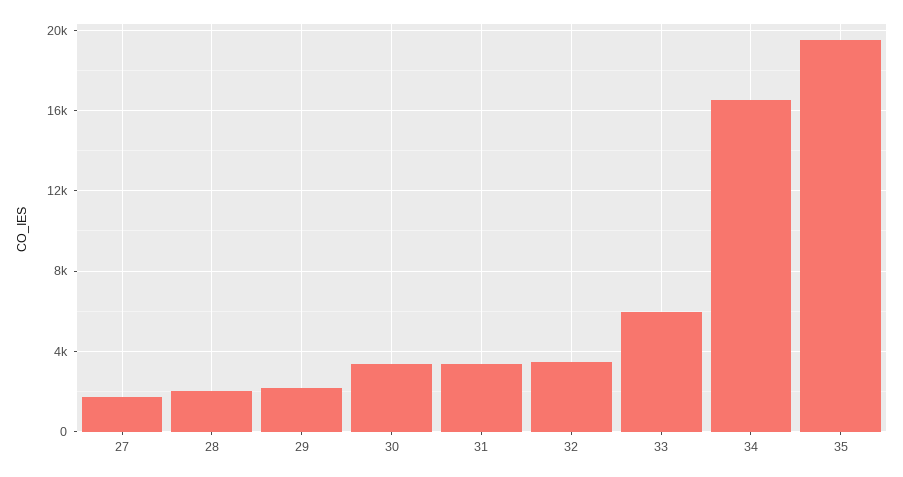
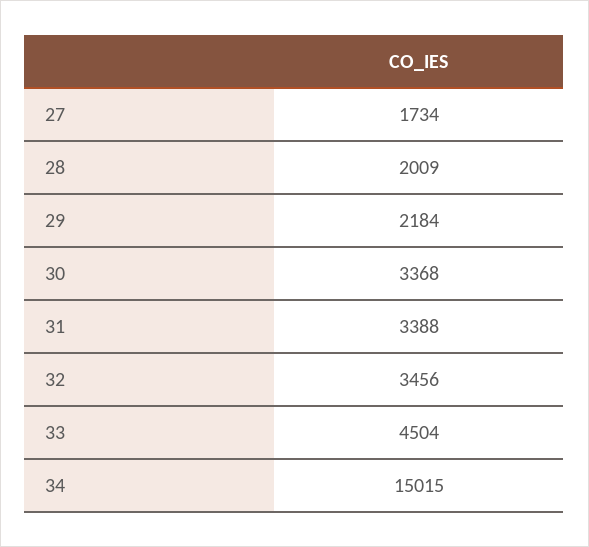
  {
    "27": 1734,
    "28": 2009,
    "29": 2184,
    "30": 3368,
    "31": 3388,
    "32": 3456,
-   "33": 6000,
+   "33": 4504,
-   "34": 16500,
+   "34": 15015
-   "35": 19500
  }

